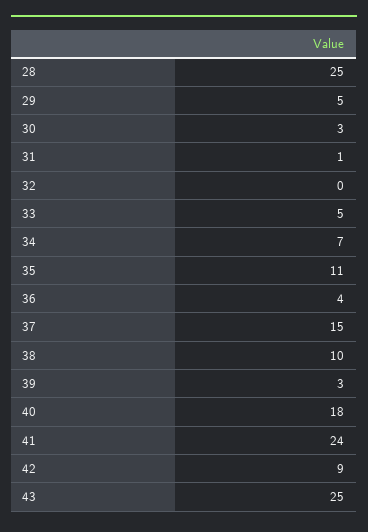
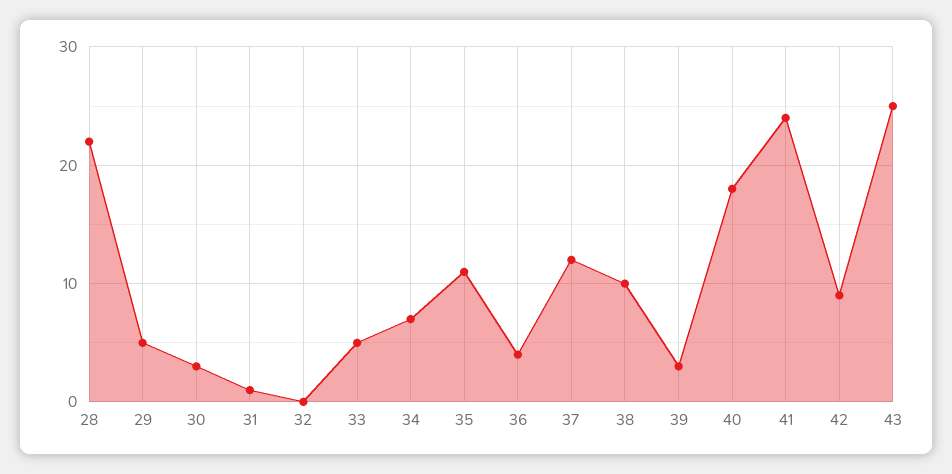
  {
-   "28": 25,
+   "28": 22,
    "29": 5,
    "30": 3,
    "31": 1,
    "32": 0,
    "33": 5,
    "34": 7,
    "35": 11,
    "36": 4,
-   "37": 15,
+   "37": 12,
    "38": 10,
    "39": 3,
    "40": 18,
    "41": 24,
    "42": 9,
    "43": 25
  }

